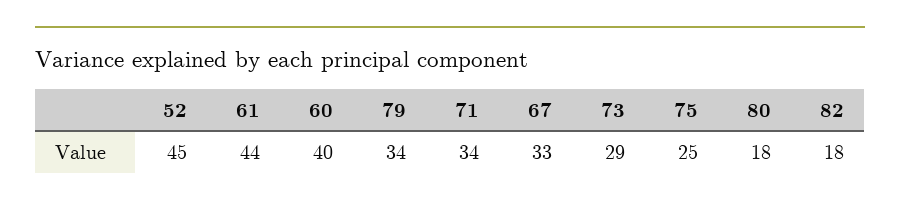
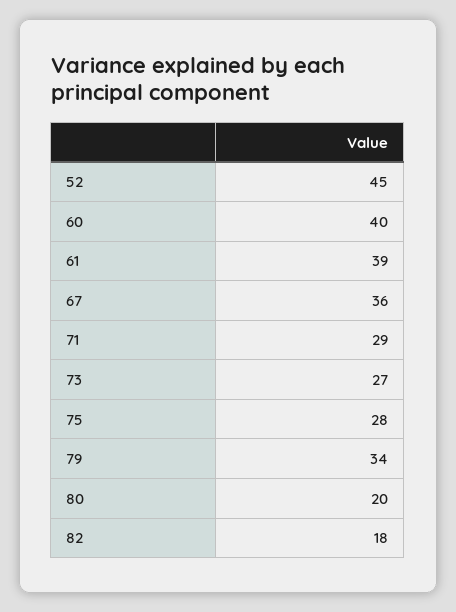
  {
    "52": 45,
-   "61": 44,
+   "61": 39,
    "60": 40,
    "79": 34,
-   "71": 34,
+   "71": 29,
-   "67": 33,
+   "67": 36,
-   "73": 29,
+   "73": 27,
-   "75": 25,
+   "75": 28,
-   "80": 18,
+   "80": 20,
    "82": 18
  }

